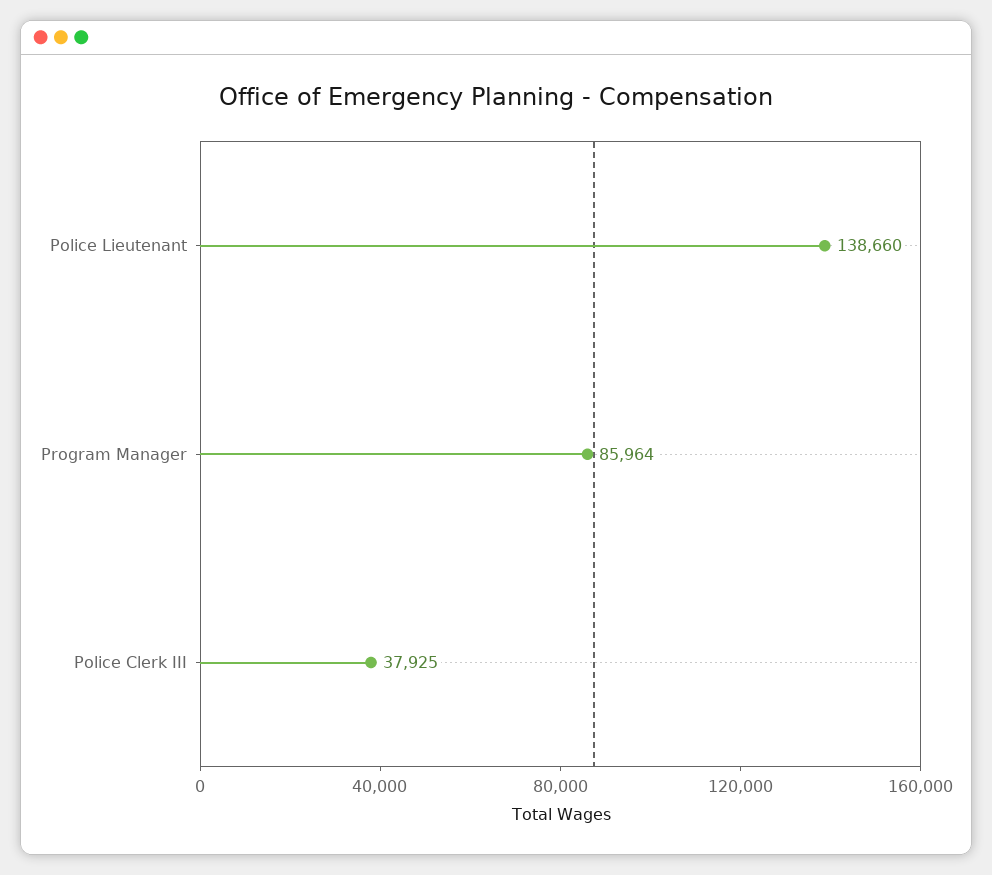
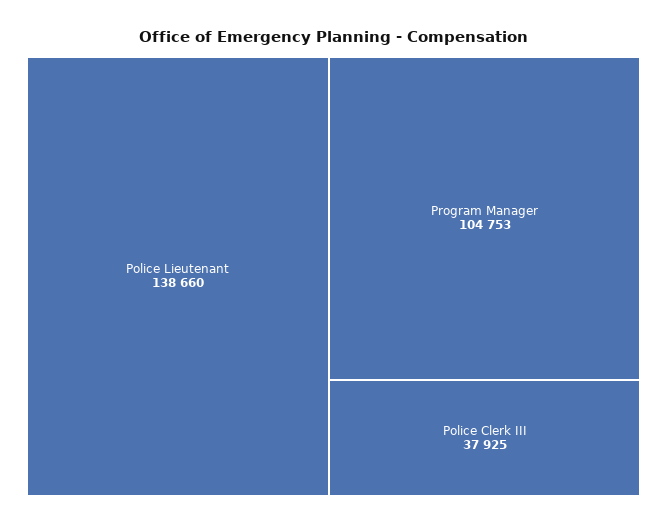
  {
    "Police Lieutenant": 138660,
-   "Program Manager": 85964,
+   "Program Manager": 104753,
    "Police Clerk III": 37925
  }

